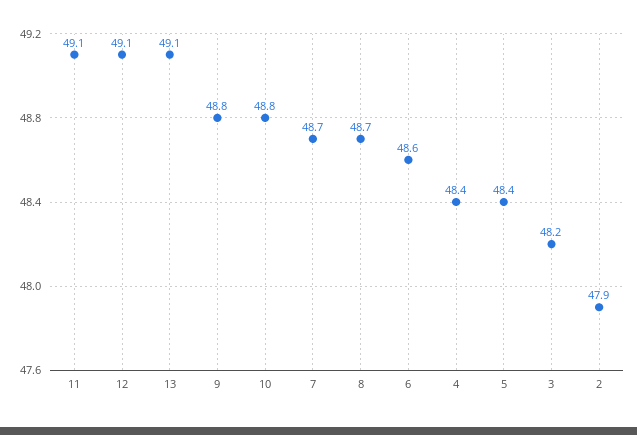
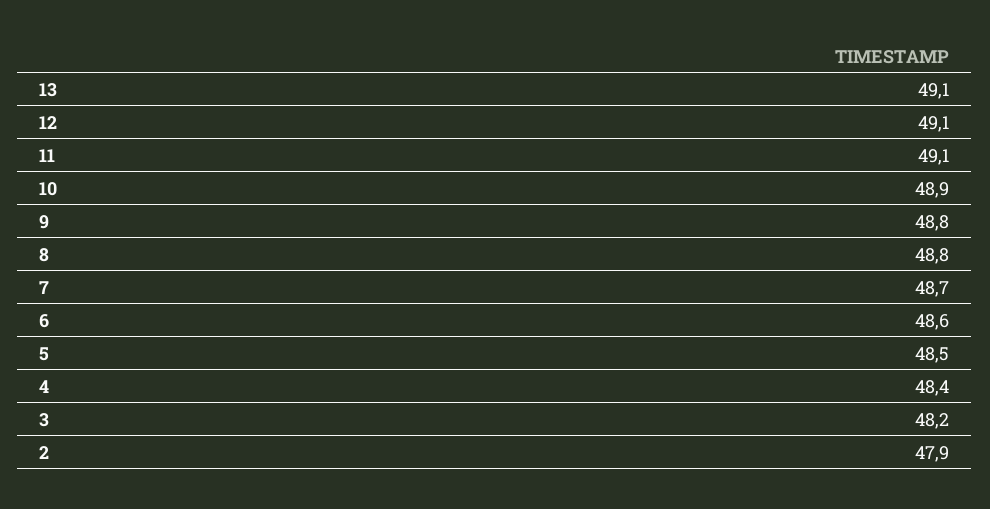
  {
    "11": 49.1,
    "12": 49.1,
    "13": 49.1,
    "9": 48.8,
-   "10": 48.8,
+   "10": 48.9,
    "7": 48.7,
-   "8": 48.7,
+   "8": 48.8,
    "6": 48.6,
    "4": 48.4,
-   "5": 48.4,
+   "5": 48.5,
    "3": 48.2,
    "2": 47.9
  }

